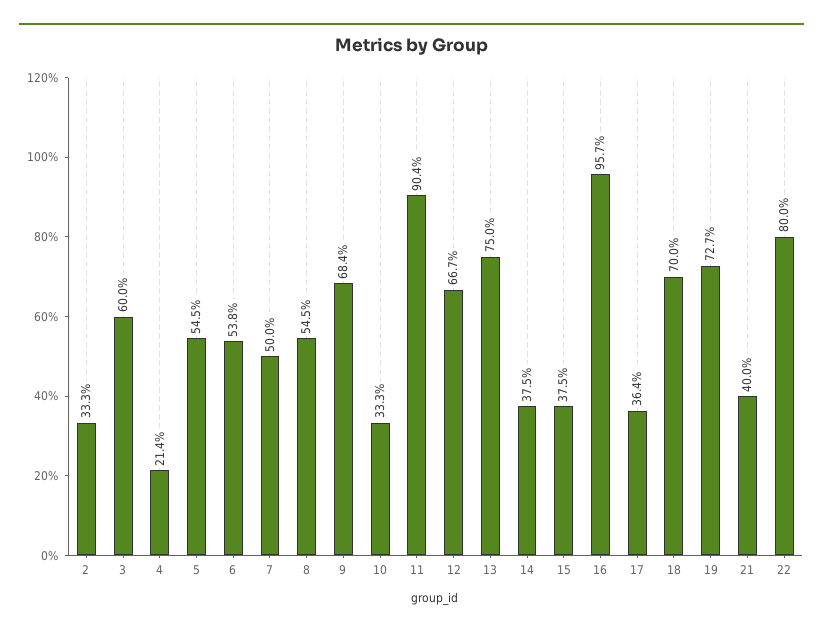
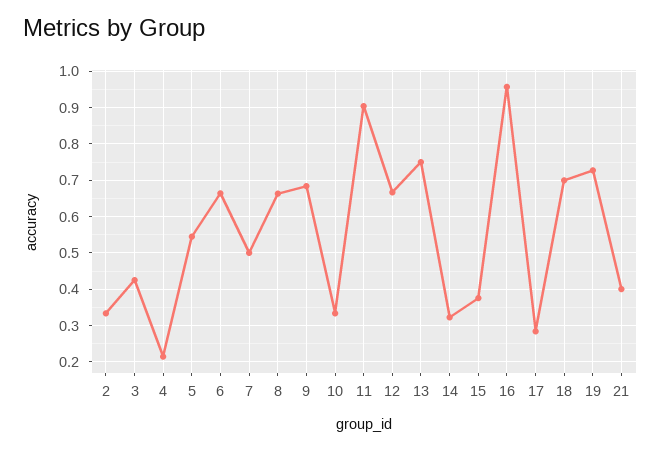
  {
    "2": 0.333,
-   "3": 0.6,
+   "3": 0.42,
    "4": 0.214,
    "5": 0.545,
-   "6": 0.538,
+   "6": 0.66,
    "7": 0.5,
-   "8": 0.545,
+   "8": 0.66,
    "9": 0.684,
    "10": 0.333,
    "11": 0.904,
    "12": 0.667,
    "13": 0.75,
-   "14": 0.375,
+   "14": 0.32,
    "15": 0.375,
    "16": 0.957,
-   "17": 0.364,
+   "17": 0.28,
    "18": 0.7,
    "19": 0.727,
-   "21": 0.4,
+   "21": 0.4
-   "22": 0.8
  }

